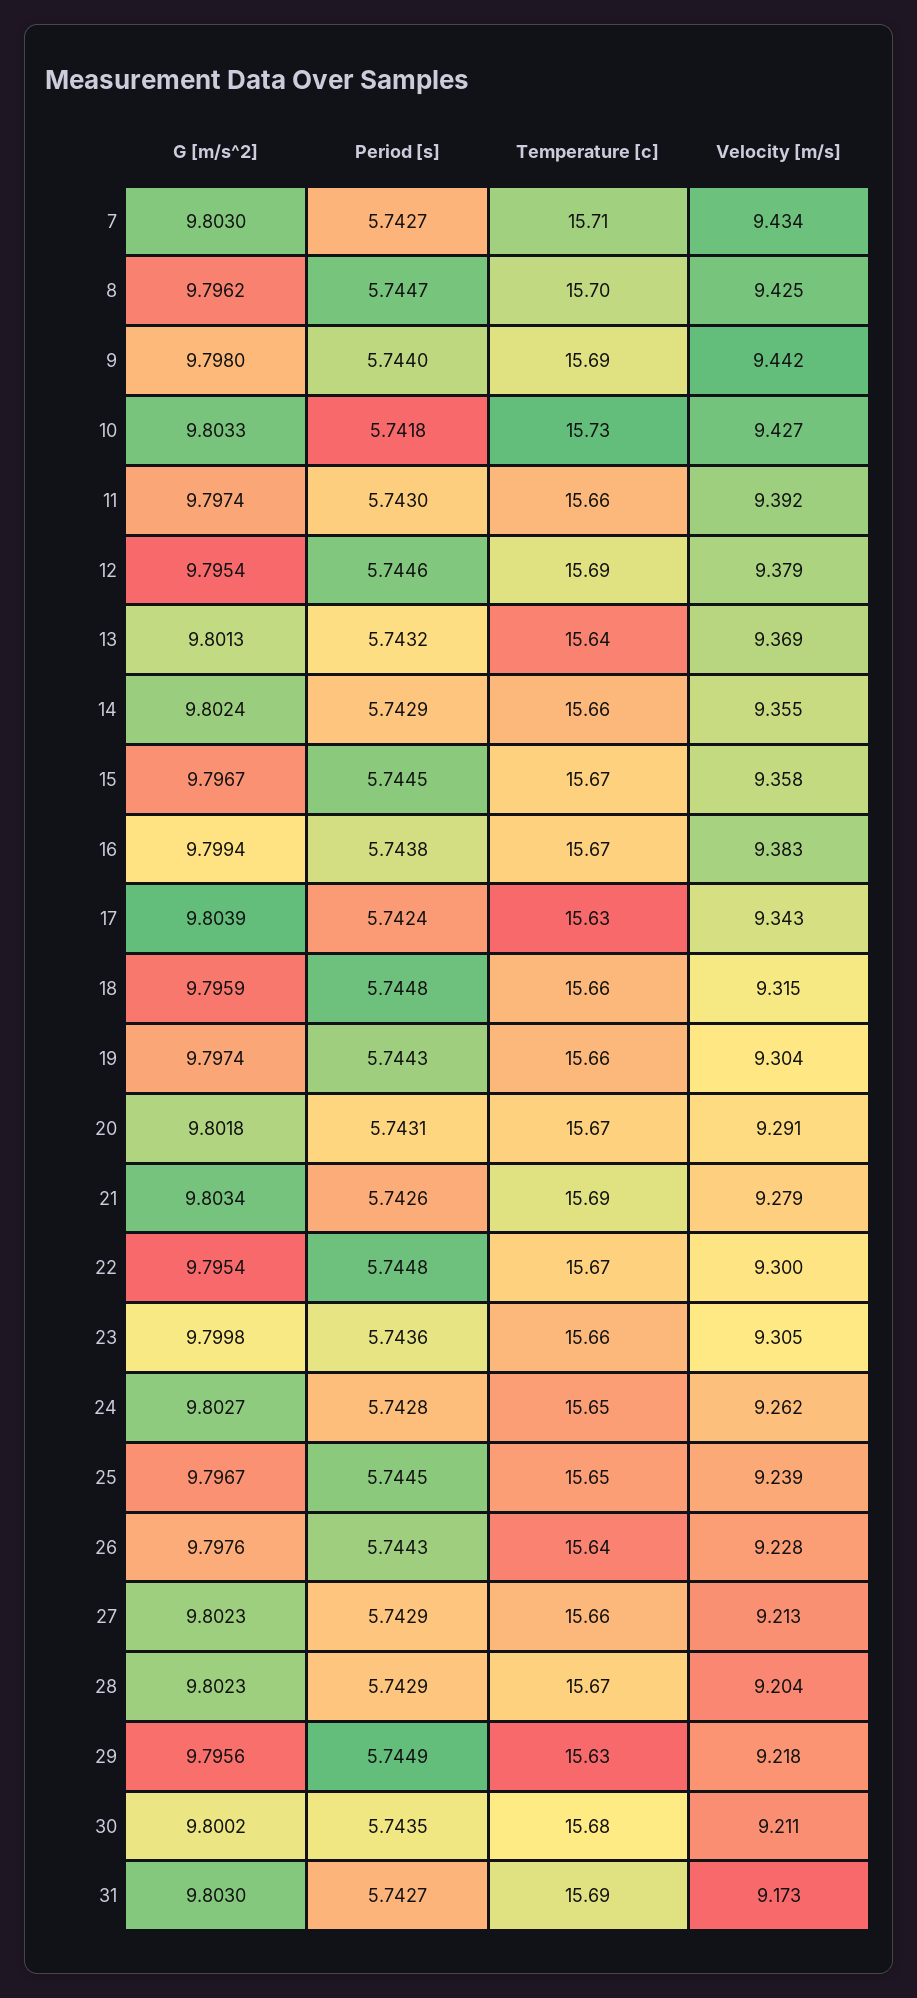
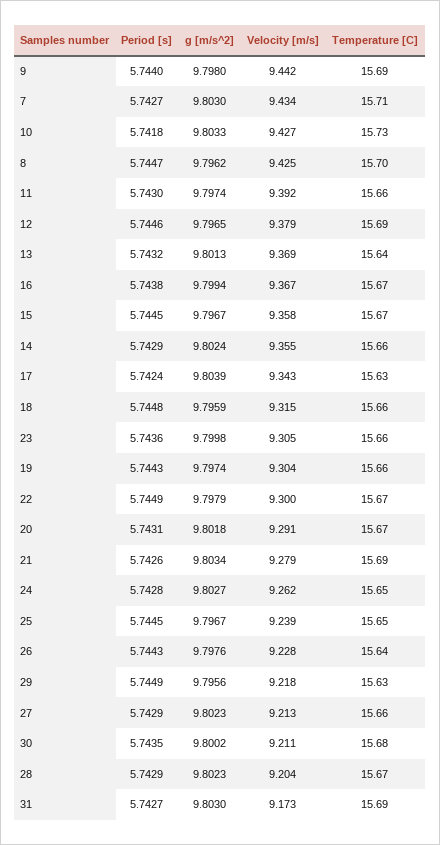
  {
    "G [m/s^2]": {
      "7": 9.803,
      "8": 9.7962,
      "9": 9.798,
      "10": 9.8033,
      "11": 9.7974,
-     "12": 9.7954,
+     "12": 9.7965,
      "13": 9.8013,
      "14": 9.8024,
      "15": 9.7967,
      "16": 9.7994,
      "17": 9.8039,
      "18": 9.7959,
      "19": 9.7974,
      "20": 9.8018,
      "21": 9.8034,
-     "22": 9.7954,
+     "22": 9.7979,
      "23": 9.7998,
      "24": 9.8027,
      "25": 9.7967,
      "26": 9.7976,
      "27": 9.8023,
      "28": 9.8023,
      "29": 9.7956,
      "30": 9.8002,
      "31": 9.803
    },
    "Period [s]": {
      "7": 5.7427,
      "8": 5.7447,
      "9": 5.744,
      "10": 5.7418,
      "11": 5.743,
      "12": 5.7446,
      "13": 5.7432,
      "14": 5.7429,
      "15": 5.7445,
      "16": 5.7438,
      "17": 5.7424,
      "18": 5.7448,
      "19": 5.7443,
      "20": 5.7431,
      "21": 5.7426,
-     "22": 5.7448,
+     "22": 5.7449,
      "23": 5.7436,
      "24": 5.7428,
      "25": 5.7445,
      "26": 5.7443,
      "27": 5.7429,
      "28": 5.7429,
      "29": 5.7449,
      "30": 5.7435,
      "31": 5.7427
    },
    "Temperature [c]": {
      "7": 15.71,
      "8": 15.7,
      "9": 15.69,
      "10": 15.73,
      "11": 15.66,
      "12": 15.69,
      "13": 15.64,
      "14": 15.66,
      "15": 15.67,
      "16": 15.67,
      "17": 15.63,
      "18": 15.66,
      "19": 15.66,
      "20": 15.67,
      "21": 15.69,
      "22": 15.67,
      "23": 15.66,
      "24": 15.65,
      "25": 15.65,
      "26": 15.64,
      "27": 15.66,
      "28": 15.67,
      "29": 15.63,
      "30": 15.68,
      "31": 15.69
    },
    "Velocity [m/s]": {
      "7": 9.434,
      "8": 9.425,
      "9": 9.442,
      "10": 9.427,
      "11": 9.392,
      "12": 9.379,
      "13": 9.369,
      "14": 9.355,
      "15": 9.358,
-     "16": 9.383,
+     "16": 9.367,
      "17": 9.343,
      "18": 9.315,
      "19": 9.304,
      "20": 9.291,
      "21": 9.279,
      "22": 9.3,
      "23": 9.305,
      "24": 9.262,
      "25": 9.239,
      "26": 9.228,
      "27": 9.213,
      "28": 9.204,
      "29": 9.218,
      "30": 9.211,
      "31": 9.173
    }
  }

